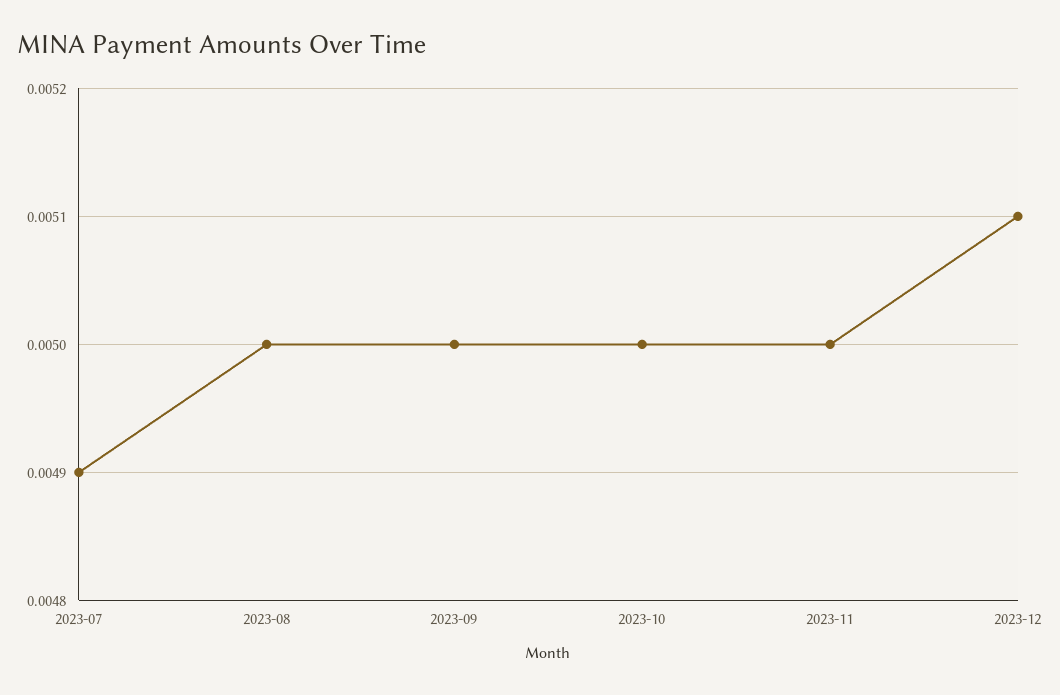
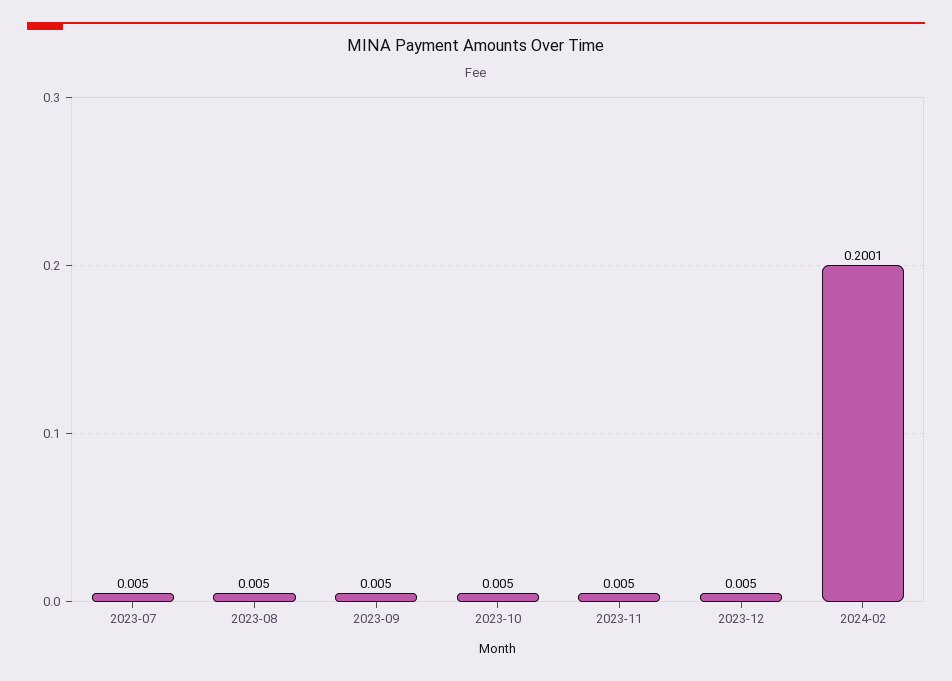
  {
-   "2023-07": 0.0049,
+   "2023-07": 0.005,
    "2023-08": 0.005,
    "2023-09": 0.005,
    "2023-10": 0.005,
    "2023-11": 0.005,
-   "2023-12": 0.0051
+   "2023-12": 0.005,
+   "2024-02": 0.2001
  }

